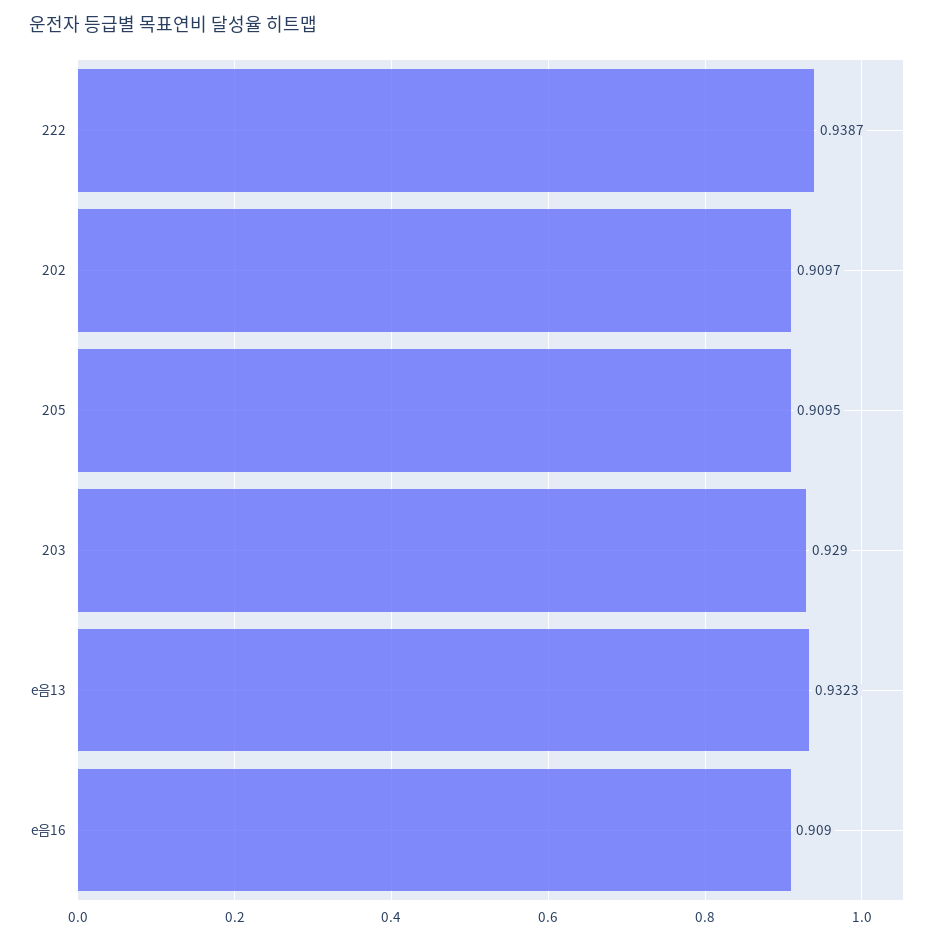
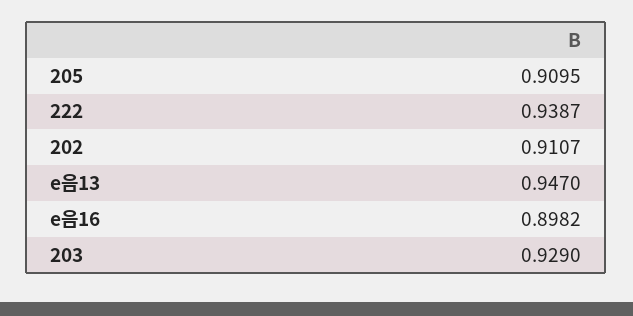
  {
    "222": 0.9387,
-   "202": 0.9097,
+   "202": 0.9107,
    "205": 0.9095,
    "203": 0.929,
-   "e음13": 0.9323,
+   "e음13": 0.947,
-   "e음16": 0.909
+   "e음16": 0.8982
  }

